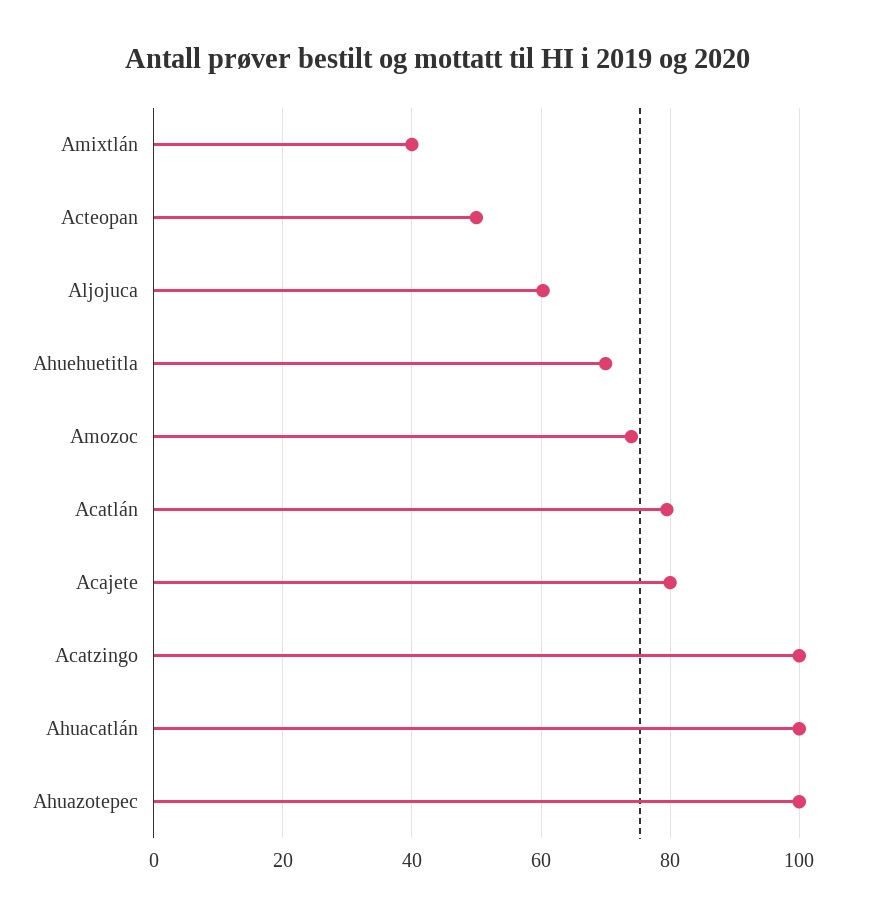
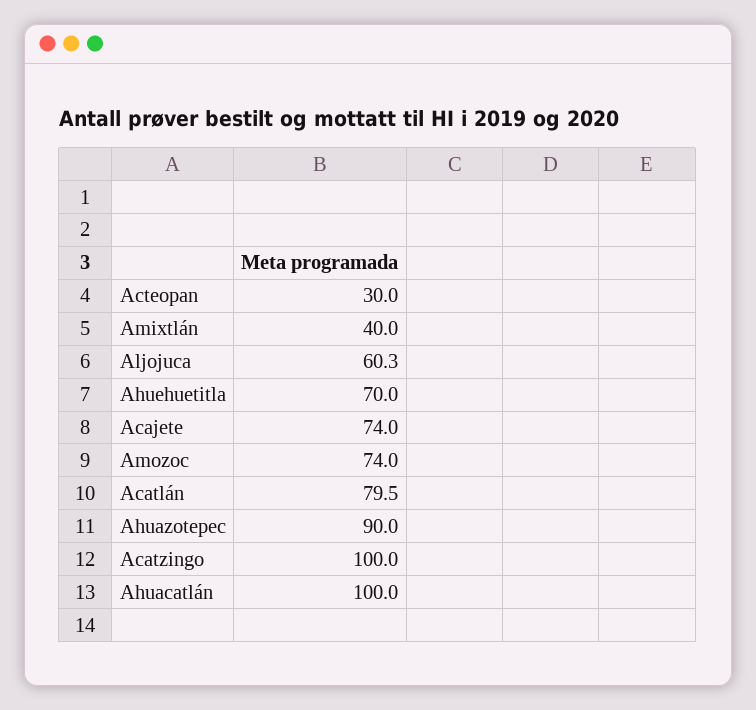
  {
    "Amixtlán": 40,
-   "Acteopan": 50,
+   "Acteopan": 30,
    "Aljojuca": 60.3,
    "Ahuehuetitla": 70,
    "Amozoc": 74,
    "Acatlán": 79.5,
-   "Acajete": 80,
+   "Acajete": 74,
    "Acatzingo": 100,
    "Ahuacatlán": 100,
-   "Ahuazotepec": 100
+   "Ahuazotepec": 90
  }

